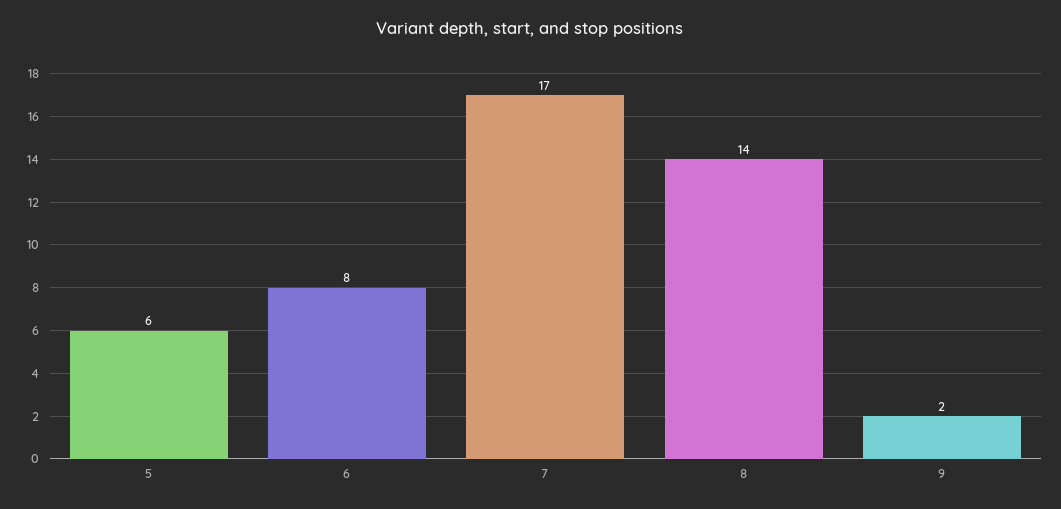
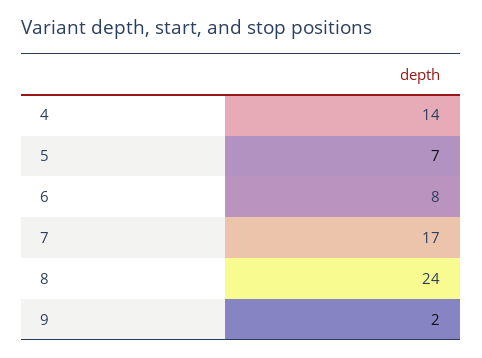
  {
-   "5": 6,
+   "5": 7,
    "6": 8,
    "7": 17,
-   "8": 14,
+   "8": 24,
-   "9": 2
+   "9": 2,
+   "4": 14
  }

